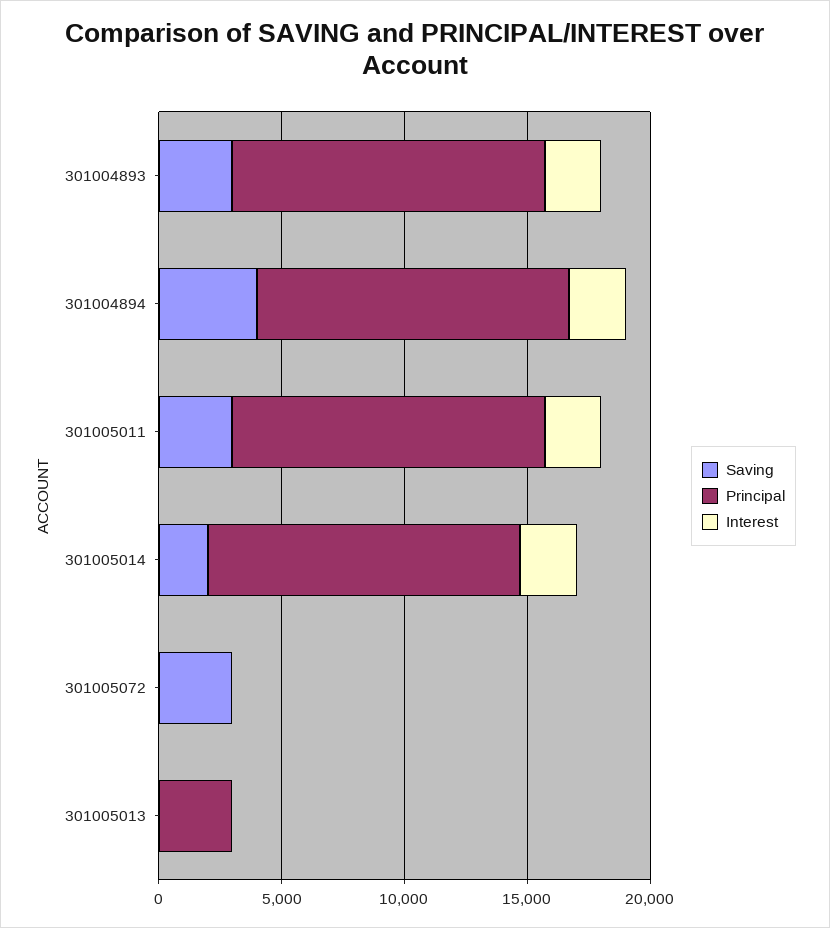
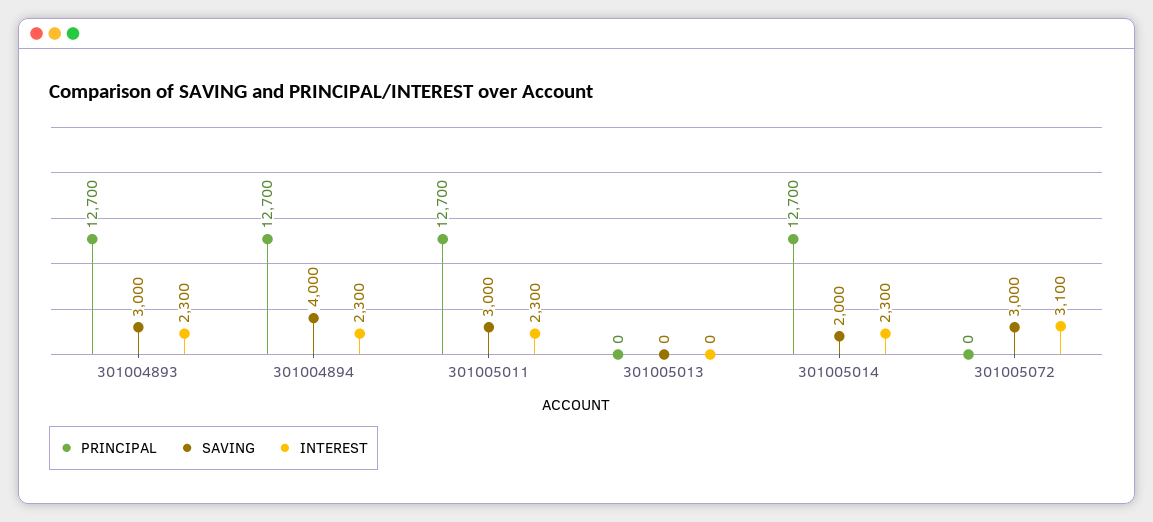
  {
    "Saving": {
      "301004893": 3000,
      "301004894": 4000,
      "301005011": 3000,
      "301005014": 2000,
      "301005072": 3000,
      "301005013": 0
    },
    "Principal": {
      "301004893": 12700,
      "301004894": 12700,
      "301005011": 12700,
      "301005014": 12700,
      "301005072": 0,
-     "301005013": 3000
+     "301005013": 0
    },
    "Interest": {
      "301004893": 2300,
      "301004894": 2300,
      "301005011": 2300,
      "301005014": 2300,
-     "301005072": 0,
+     "301005072": 3100,
      "301005013": 0
    }
  }

